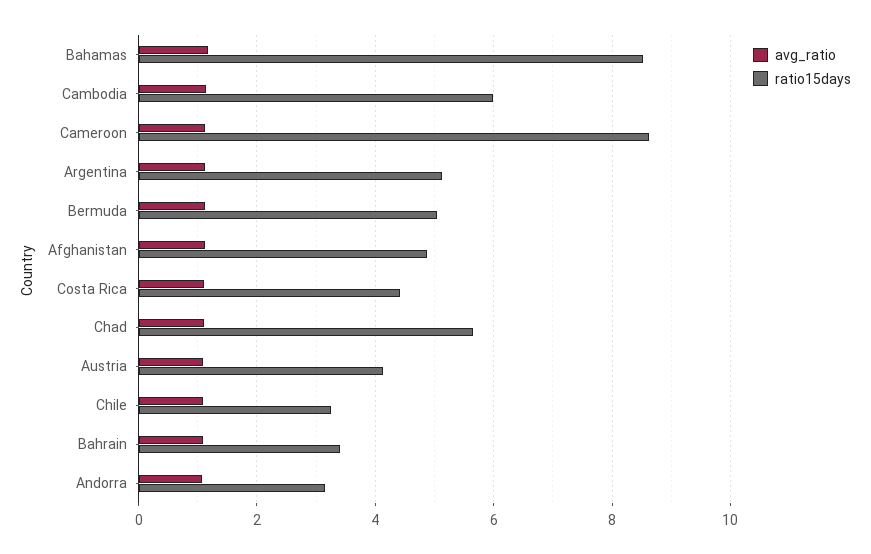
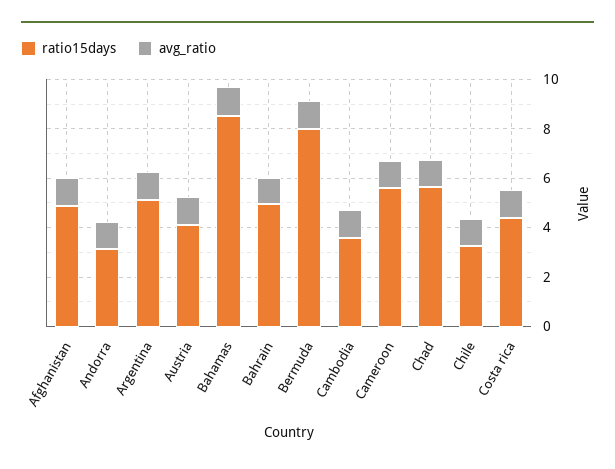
  {
    "avg_ratio": {
      "Bahamas": 1.2,
      "Cambodia": 1.2,
      "Cameroon": 1.2,
      "Argentina": 1.2,
      "Bermuda": 1.2,
      "Afghanistan": 1.2,
      "Costa Rica": 1.2,
      "Chad": 1.2,
      "Austria": 1,
      "Chile": 1,
      "Bahrain": 1,
      "Andorra": 1
    },
    "ratio15days": {
      "Bahamas": 8.6,
-     "Cambodia": 6,
+     "Cambodia": 3.5,
-     "Cameroon": 8.6,
+     "Cameroon": 5.5,
      "Argentina": 5.2,
-     "Bermuda": 5,
+     "Bermuda": 8,
      "Afghanistan": 4.8,
      "Costa Rica": 4.4,
      "Chad": 5.6,
      "Austria": 4.2,
      "Chile": 3.2,
-     "Bahrain": 3.4,
+     "Bahrain": 5,
      "Andorra": 3.2
    }
  }

